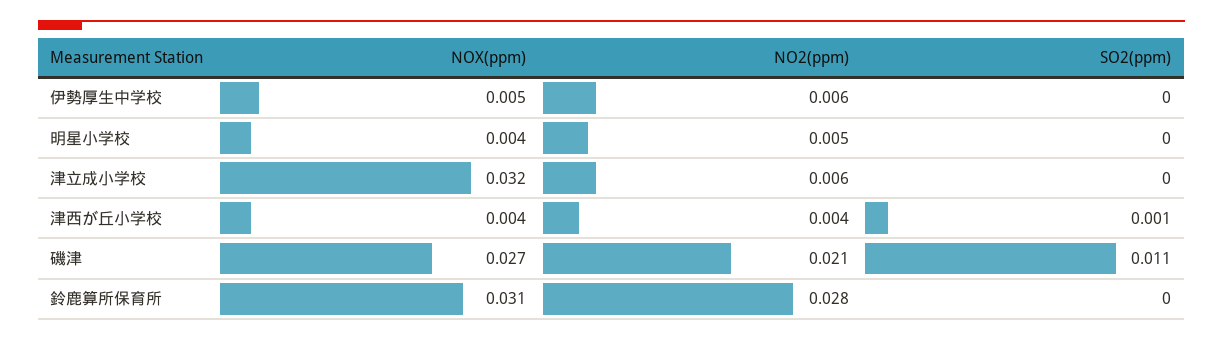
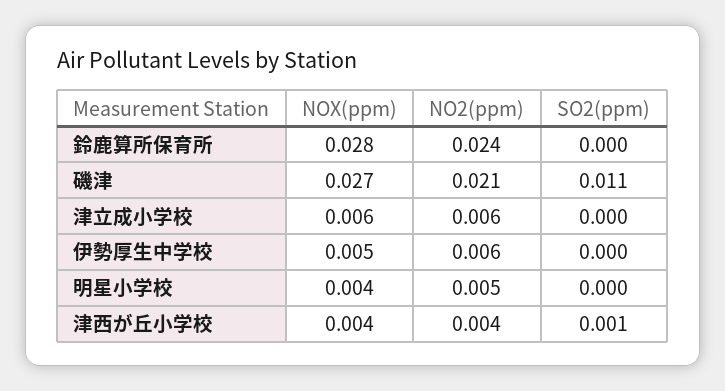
  {
    "NOX(ppm)": {
      "伊勢厚生中学校": 0.005,
      "明星小学校": 0.004,
-     "津立成小学校": 0.032,
+     "津立成小学校": 0.006,
      "津西が丘小学校": 0.004,
      "磯津": 0.027,
-     "鈴鹿算所保育所": 0.031
+     "鈴鹿算所保育所": 0.028
    },
    "NO2(ppm)": {
      "伊勢厚生中学校": 0.006,
      "明星小学校": 0.005,
      "津立成小学校": 0.006,
      "津西が丘小学校": 0.004,
      "磯津": 0.021,
-     "鈴鹿算所保育所": 0.028
+     "鈴鹿算所保育所": 0.024
    },
    "SO2(ppm)": {
      "伊勢厚生中学校": 0,
      "明星小学校": 0,
      "津立成小学校": 0,
      "津西が丘小学校": 0.001,
      "磯津": 0.011,
      "鈴鹿算所保育所": 0
    }
  }

